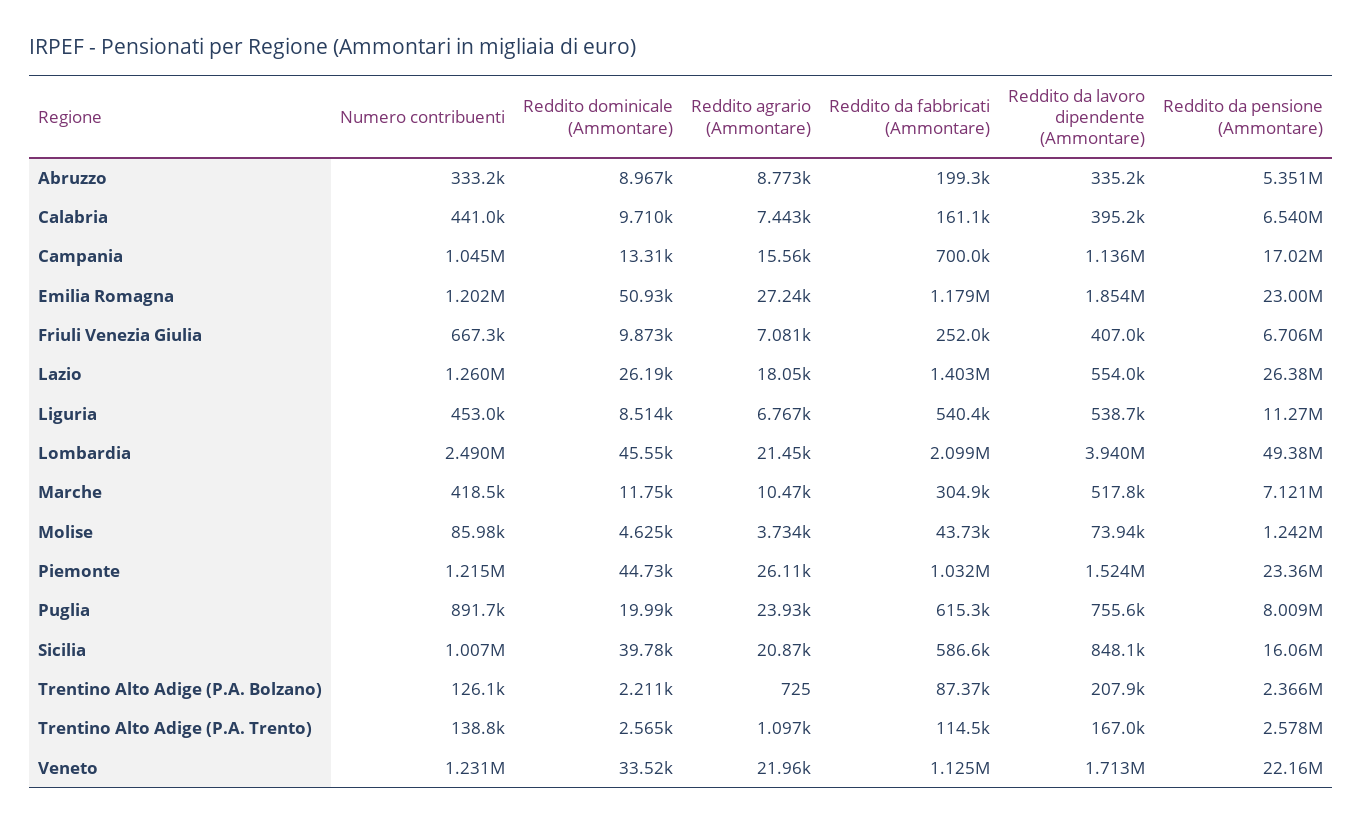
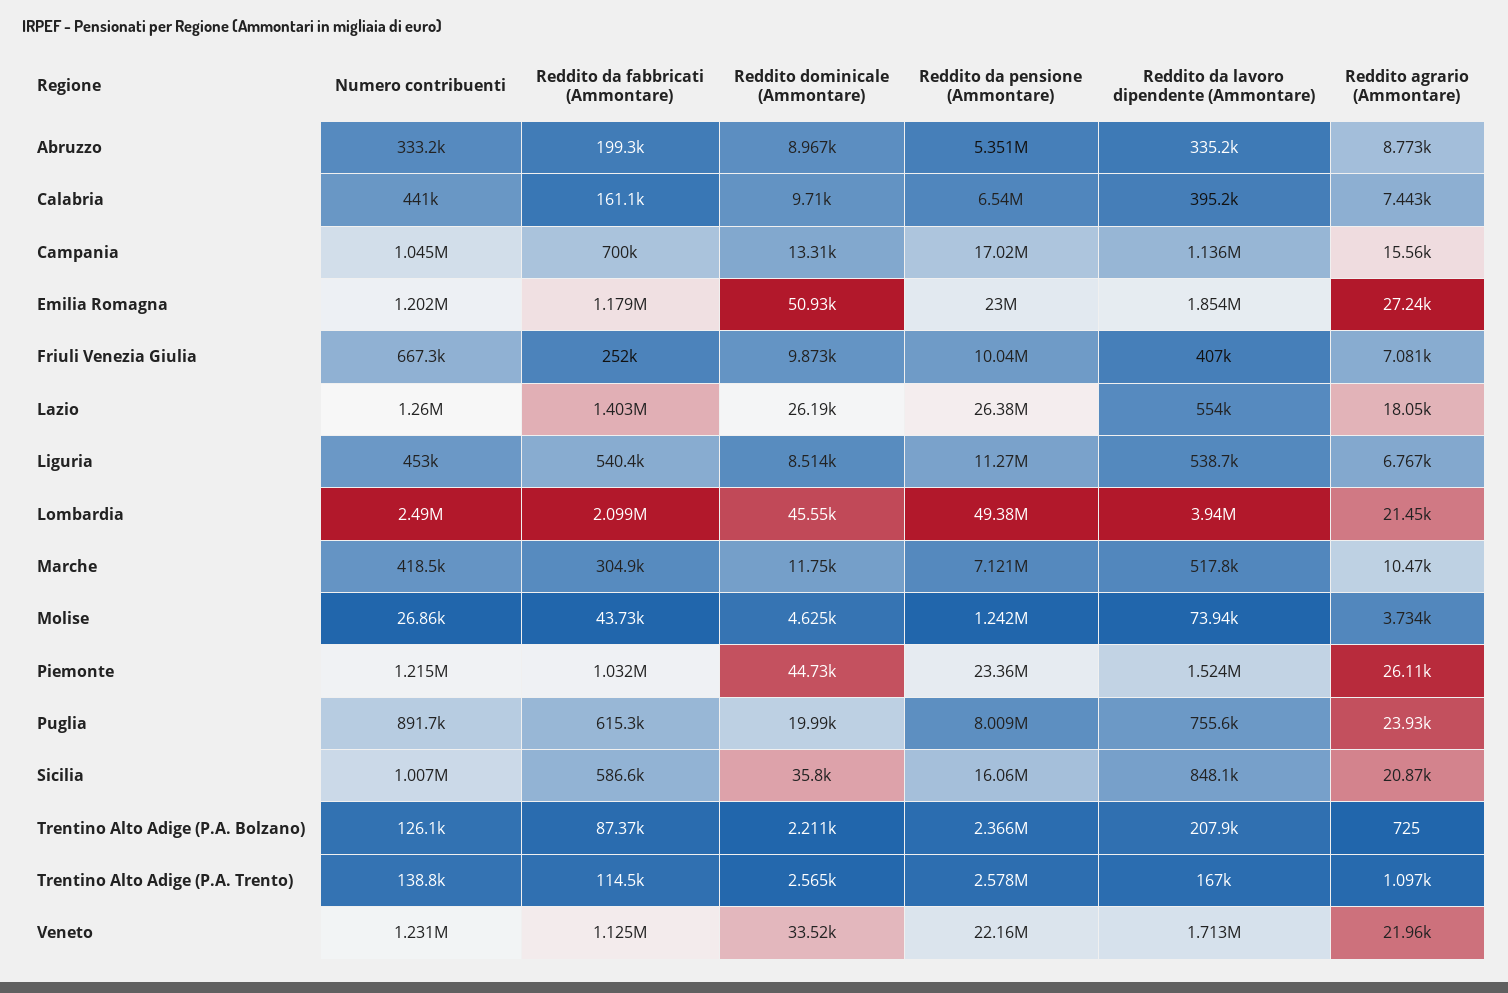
  {
    "Numero contribuenti": {
      "Abruzzo": 333200,
      "Calabria": 441000,
      "Campania": 1045000,
      "Emilia Romagna": 1202000,
      "Friuli Venezia Giulia": 667300,
      "Lazio": 1260000,
      "Liguria": 453000,
      "Lombardia": 2490000,
      "Marche": 418500,
-     "Molise": 85980,
+     "Molise": 26860,
      "Piemonte": 1215000,
      "Puglia": 891700,
      "Sicilia": 1007000,
      "Trentino Alto Adige (P.A. Bolzano)": 126100,
      "Trentino Alto Adige (P.A. Trento)": 138800,
      "Veneto": 1231000
    },
    "Reddito dominicale (Ammontare)": {
      "Abruzzo": 8967,
      "Calabria": 9710,
      "Campania": 13310,
      "Emilia Romagna": 50930,
      "Friuli Venezia Giulia": 9873,
      "Lazio": 26190,
      "Liguria": 8514,
      "Lombardia": 45550,
      "Marche": 11750,
      "Molise": 4625,
      "Piemonte": 44730,
      "Puglia": 19990,
-     "Sicilia": 39780,
+     "Sicilia": 35800,
      "Trentino Alto Adige (P.A. Bolzano)": 2211,
      "Trentino Alto Adige (P.A. Trento)": 2565,
      "Veneto": 33520
    },
    "Reddito agrario (Ammontare)": {
      "Abruzzo": 8773,
      "Calabria": 7443,
      "Campania": 15560,
      "Emilia Romagna": 27240,
      "Friuli Venezia Giulia": 7081,
      "Lazio": 18050,
      "Liguria": 6767,
      "Lombardia": 21450,
      "Marche": 10470,
      "Molise": 3734,
      "Piemonte": 26110,
      "Puglia": 23930,
      "Sicilia": 20870,
      "Trentino Alto Adige (P.A. Bolzano)": 725,
      "Trentino Alto Adige (P.A. Trento)": 1097,
      "Veneto": 21960
    },
    "Reddito da fabbricati (Ammontare)": {
      "Abruzzo": 199300,
      "Calabria": 161100,
      "Campania": 700000,
      "Emilia Romagna": 1179000,
      "Friuli Venezia Giulia": 252000,
      "Lazio": 1403000,
      "Liguria": 540400,
      "Lombardia": 2099000,
      "Marche": 304900,
      "Molise": 43730,
      "Piemonte": 1032000,
      "Puglia": 615300,
      "Sicilia": 586600,
      "Trentino Alto Adige (P.A. Bolzano)": 87370,
      "Trentino Alto Adige (P.A. Trento)": 114500,
      "Veneto": 1125000
    },
    "Reddito da lavoro dipendente (Ammontare)": {
      "Abruzzo": 335200,
      "Calabria": 395200,
      "Campania": 1136000,
      "Emilia Romagna": 1854000,
      "Friuli Venezia Giulia": 407000,
      "Lazio": 554000,
      "Liguria": 538700,
      "Lombardia": 3940000,
      "Marche": 517800,
      "Molise": 73940,
      "Piemonte": 1524000,
      "Puglia": 755600,
      "Sicilia": 848100,
      "Trentino Alto Adige (P.A. Bolzano)": 207900,
      "Trentino Alto Adige (P.A. Trento)": 167000,
      "Veneto": 1713000
    },
    "Reddito da pensione (Ammontare)": {
      "Abruzzo": 5351000,
      "Calabria": 6540000,
      "Campania": 17020000,
      "Emilia Romagna": 23000000,
-     "Friuli Venezia Giulia": 6706000,
+     "Friuli Venezia Giulia": 10040000,
      "Lazio": 26380000,
      "Liguria": 11270000,
      "Lombardia": 49380000,
      "Marche": 7121000,
      "Molise": 1242000,
      "Piemonte": 23360000,
      "Puglia": 8009000,
      "Sicilia": 16060000,
      "Trentino Alto Adige (P.A. Bolzano)": 2366000,
      "Trentino Alto Adige (P.A. Trento)": 2578000,
      "Veneto": 22160000
    }
  }

